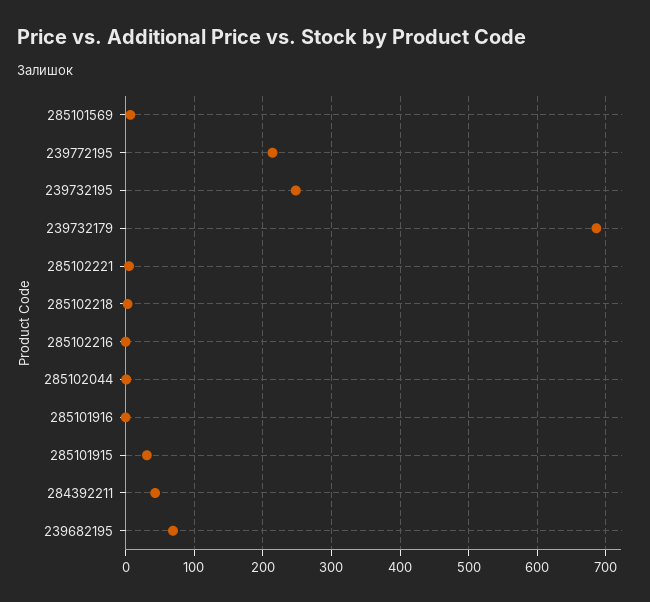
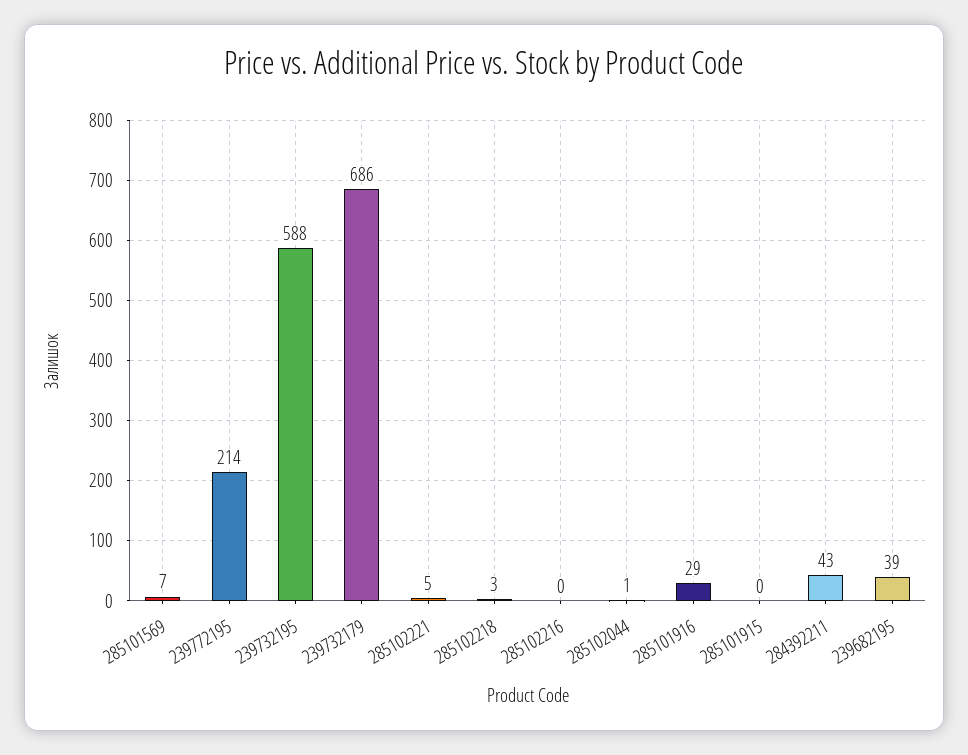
  {
    "285101569": 7,
    "239772195": 214,
-   "239732195": 250,
+   "239732195": 588,
    "239732179": 686,
    "285102221": 5,
    "285102218": 3,
    "285102216": 0,
    "285102044": 1,
-   "285101916": 0,
+   "285101916": 29,
-   "285101915": 30,
+   "285101915": 0,
    "284392211": 43,
-   "239682195": 70
+   "239682195": 39
  }

